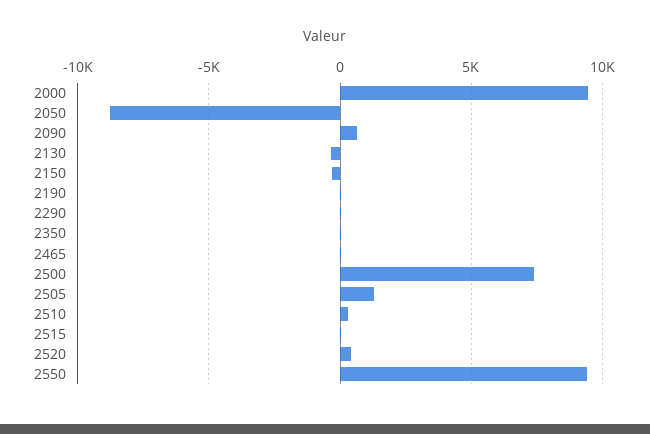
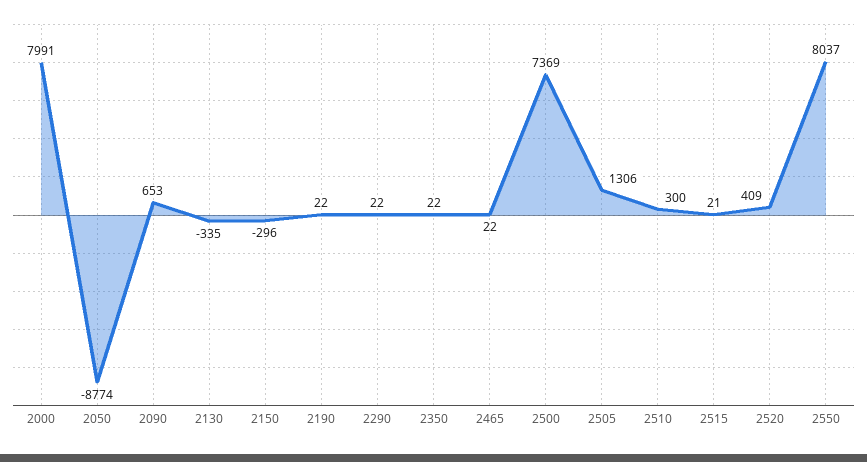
  {
-   "2000": 9500,
+   "2000": 7991,
    "2050": -8774,
    "2090": 653,
    "2130": -335,
    "2150": -296,
    "2190": 22,
    "2290": 22,
    "2350": 22,
    "2465": 22,
    "2500": 7369,
    "2505": 1306,
    "2510": 300,
    "2515": 21,
    "2520": 409,
-   "2550": 9500
+   "2550": 8037
  }

